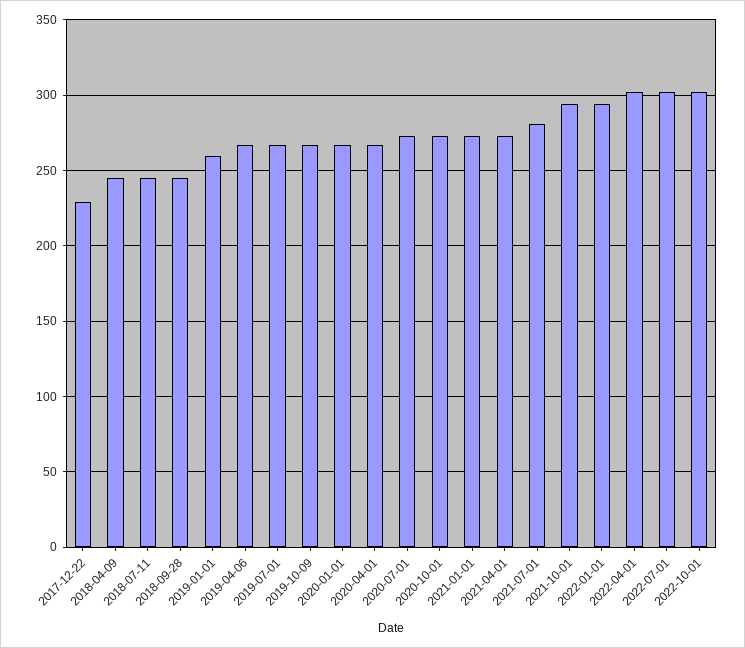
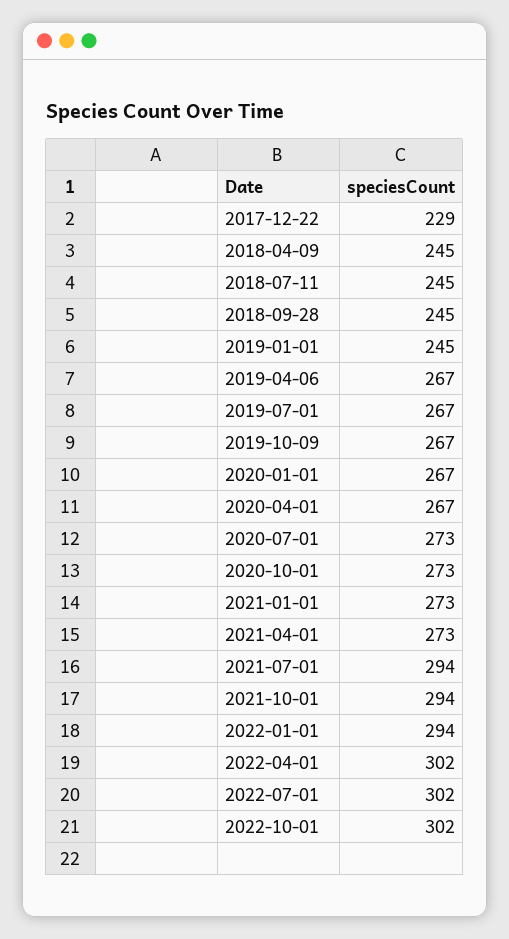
  {
    "2017-12-22": 229,
    "2018-04-09": 245,
    "2018-07-11": 245,
    "2018-09-28": 245,
-   "2019-01-01": 260,
+   "2019-01-01": 245,
    "2019-04-06": 267,
    "2019-07-01": 267,
    "2019-10-09": 267,
    "2020-01-01": 267,
    "2020-04-01": 267,
    "2020-07-01": 273,
    "2020-10-01": 273,
    "2021-01-01": 273,
    "2021-04-01": 273,
-   "2021-07-01": 280,
+   "2021-07-01": 294,
    "2021-10-01": 294,
    "2022-01-01": 294,
    "2022-04-01": 302,
    "2022-07-01": 302,
    "2022-10-01": 302
  }

